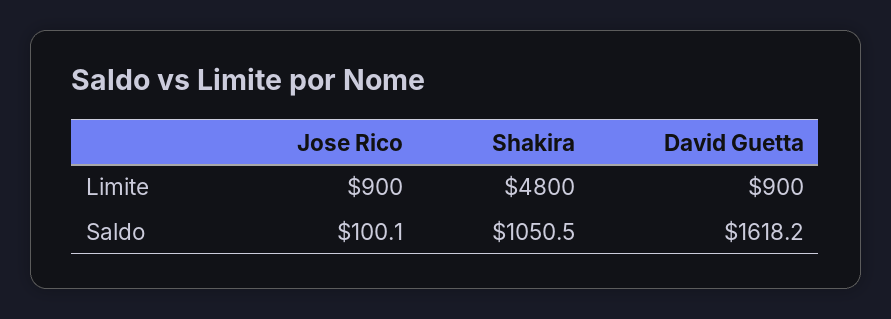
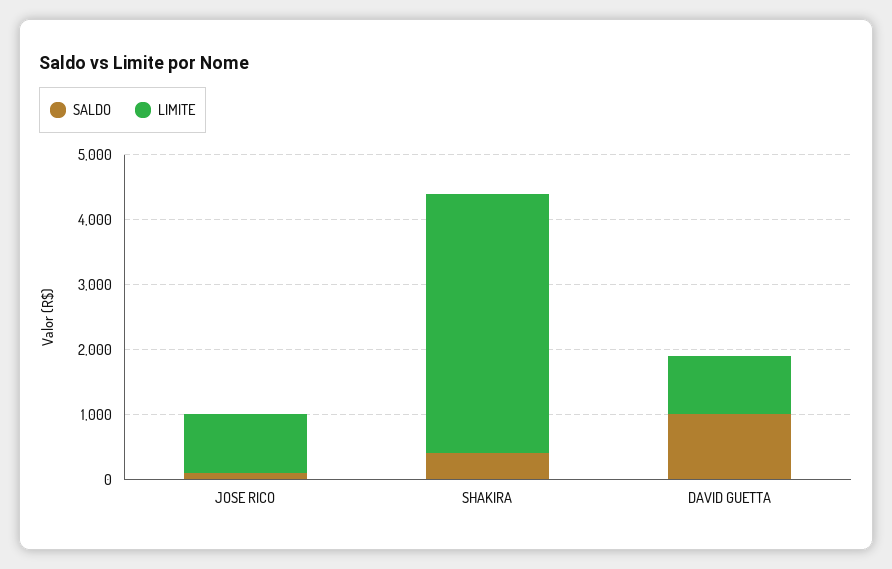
  {
    "Limite": {
      "Jose Rico": 900,
-     "Shakira": 4800,
+     "Shakira": 4000,
      "David Guetta": 900
    },
    "Saldo": {
      "Jose Rico": 100.1,
-     "Shakira": 1050.5,
+     "Shakira": 400,
-     "David Guetta": 1618.2
+     "David Guetta": 1000
    }
  }

